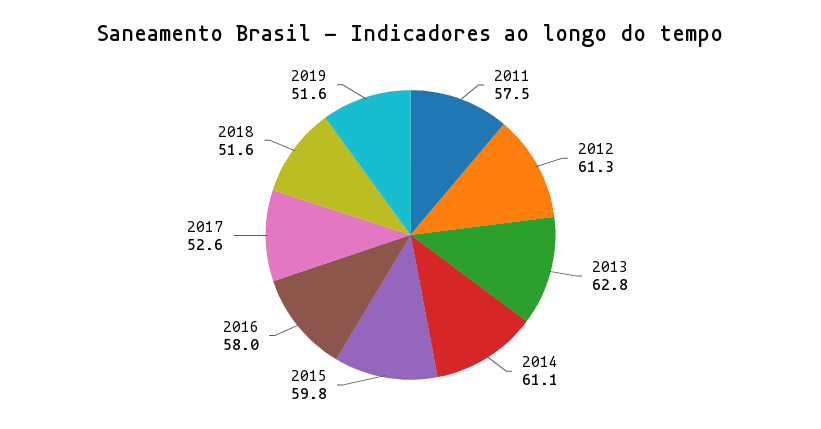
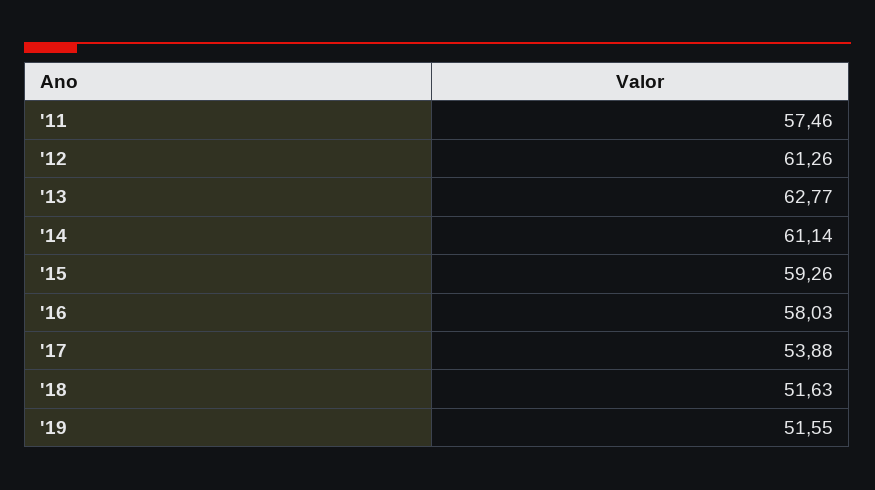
  {
    "2011": 57.46,
    "2012": 61.26,
    "2013": 62.77,
    "2014": 61.14,
-   "2015": 59.8,
+   "2015": 59.26,
    "2016": 58.03,
-   "2017": 52.6,
+   "2017": 53.88,
    "2018": 51.63,
    "2019": 51.55
  }

